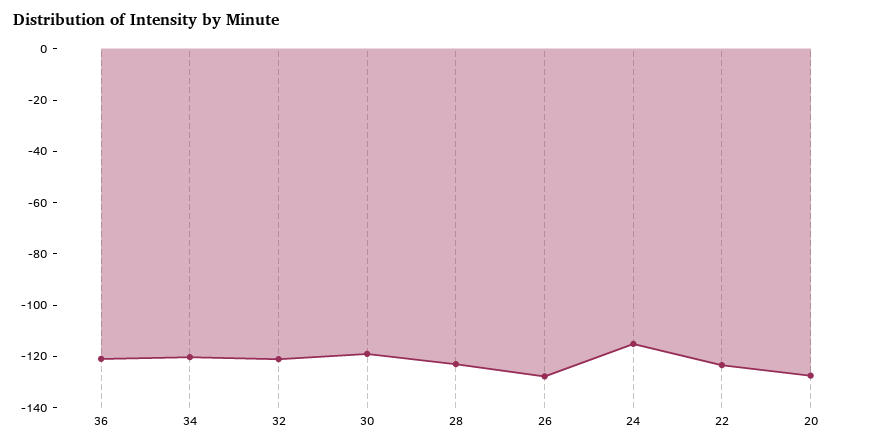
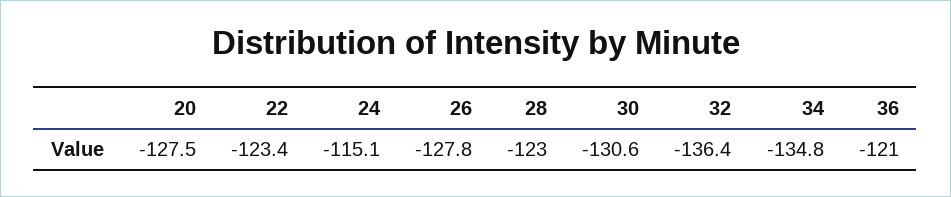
  {
    "36": -121,
-   "34": -120,
+   "34": -134.8,
-   "32": -120,
+   "32": -136.4,
-   "30": -120,
+   "30": -130.6,
    "28": -123,
    "26": -127.8,
    "24": -115.1,
    "22": -123.4,
    "20": -127.5
  }

